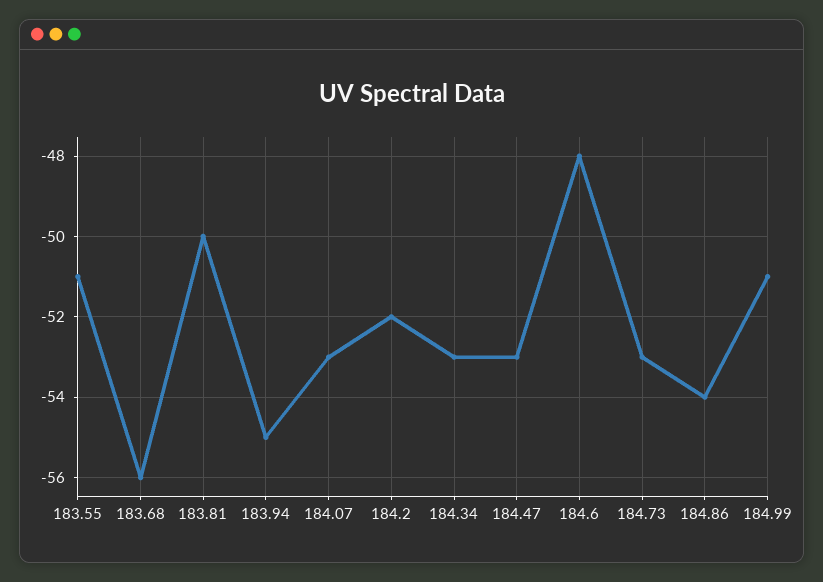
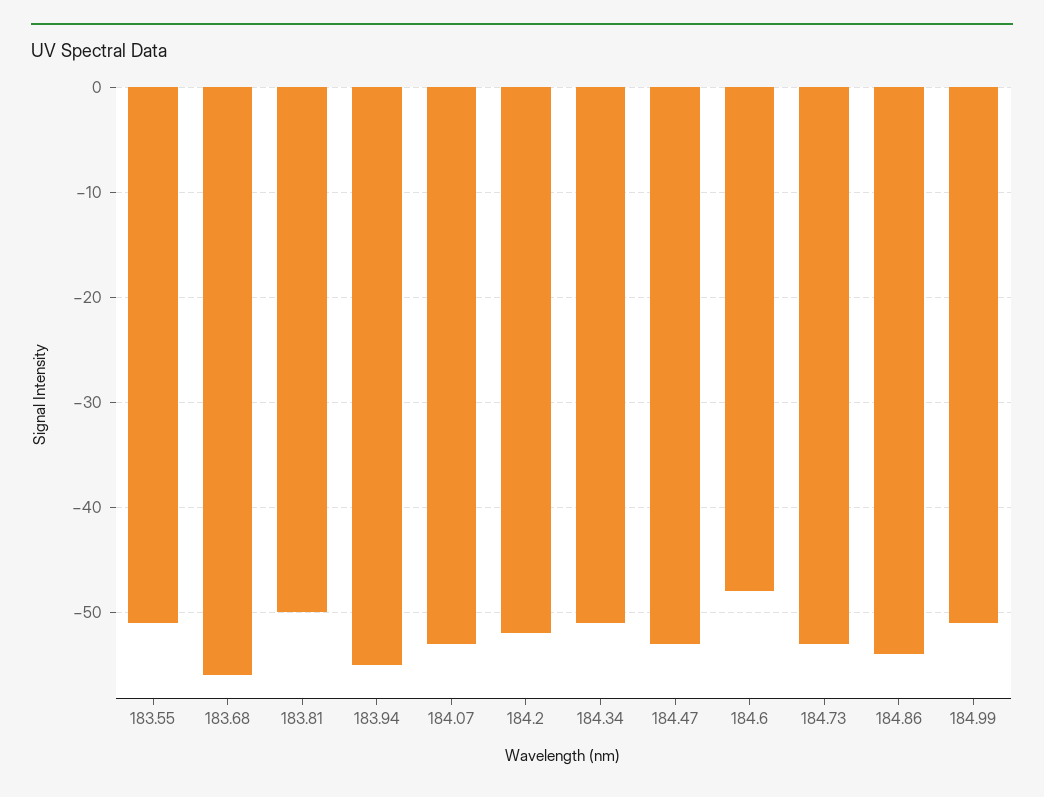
  {
    "183.55": -51,
    "183.68": -56,
    "183.81": -50,
    "183.94": -55,
    "184.07": -53,
    "184.2": -52,
-   "184.34": -53,
+   "184.34": -51,
    "184.47": -53,
    "184.6": -48,
    "184.73": -53,
    "184.86": -54,
    "184.99": -51
  }

